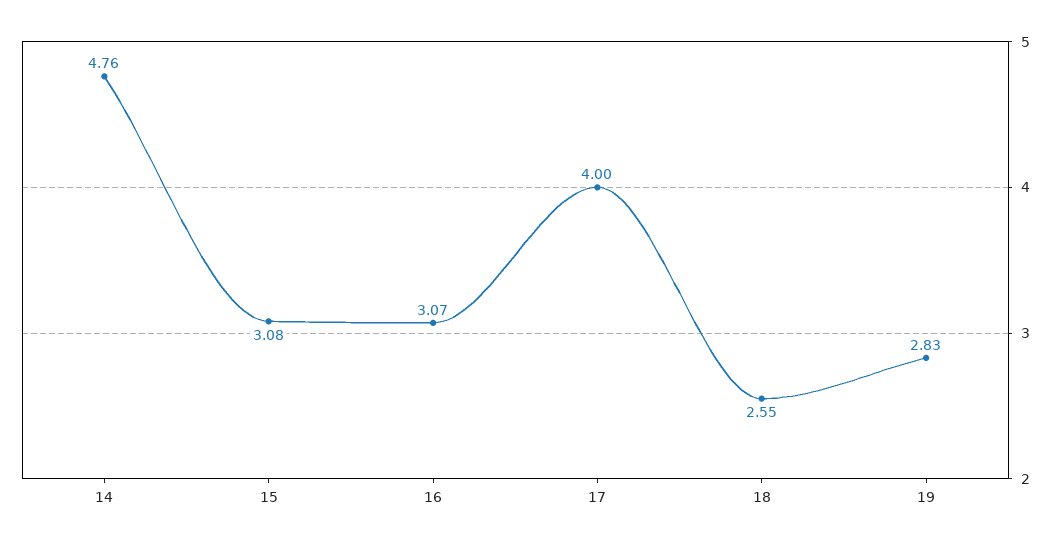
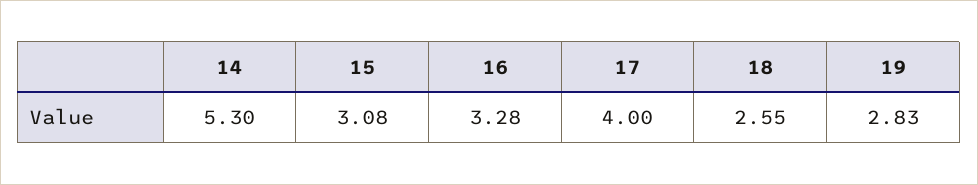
  {
-   "14": 4.76,
+   "14": 5.3,
    "15": 3.08,
-   "16": 3.07,
+   "16": 3.28,
    "17": 4,
    "18": 2.55,
    "19": 2.83
  }

